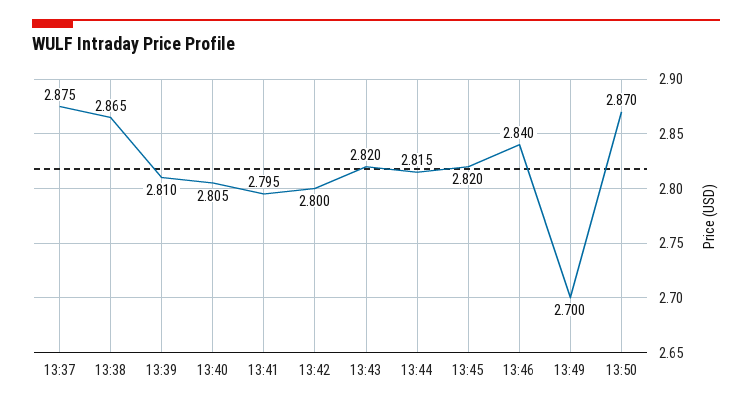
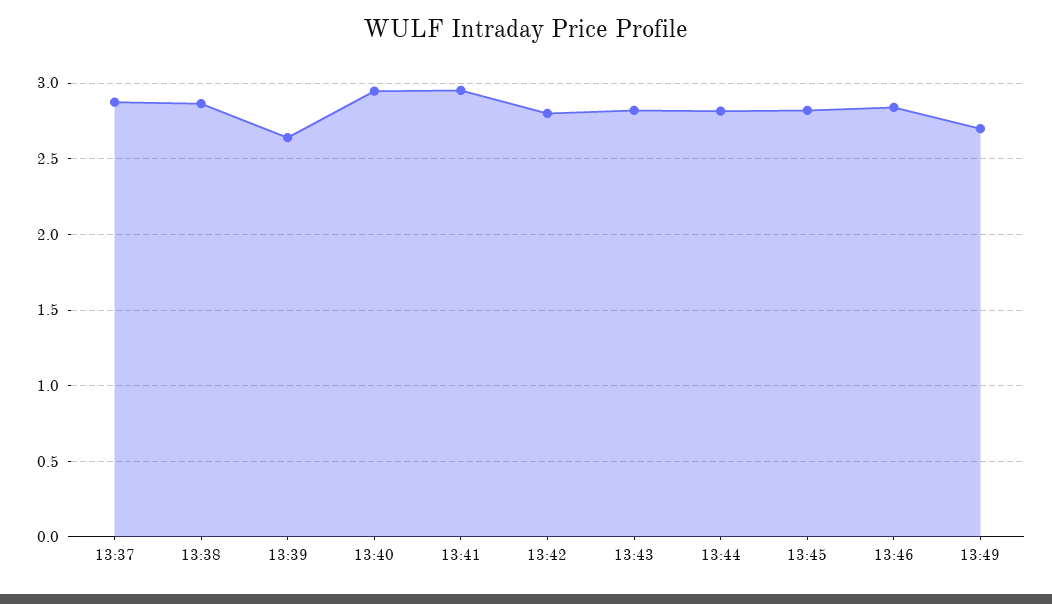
  {
    "13:37": 2.875,
    "13:38": 2.865,
-   "13:39": 2.81,
+   "13:39": 2.65,
-   "13:40": 2.805,
+   "13:40": 2.95,
-   "13:41": 2.795,
+   "13:41": 2.95,
    "13:42": 2.8,
    "13:43": 2.82,
    "13:44": 2.815,
    "13:45": 2.82,
    "13:46": 2.84,
-   "13:49": 2.7,
+   "13:49": 2.7
-   "13:50": 2.87
  }

